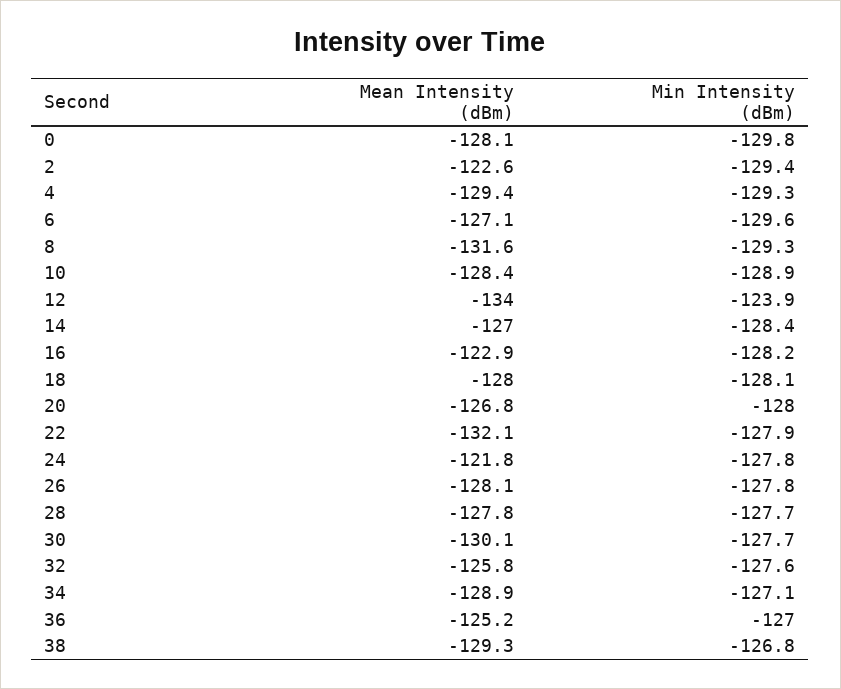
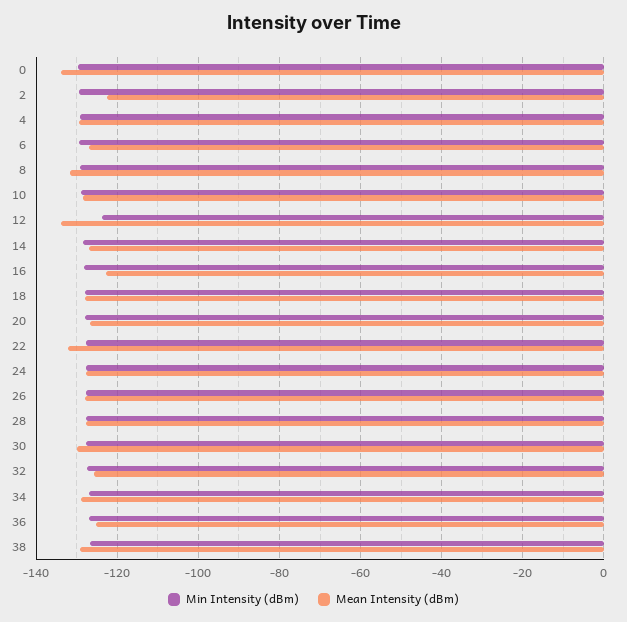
  {
    "Mean Intensity (dBm)": {
-     "0": -128.1,
+     "0": -134,
      "2": -122.6,
      "4": -129.4,
      "6": -127.1,
      "8": -131.6,
      "10": -128.4,
      "12": -134,
      "14": -127,
      "16": -122.9,
      "18": -128,
      "20": -126.8,
      "22": -132.1,
-     "24": -121.8,
+     "24": -128,
      "26": -128.1,
      "28": -127.8,
      "30": -130.1,
      "32": -125.8,
      "34": -128.9,
      "36": -125.2,
      "38": -129.3
    },
    "Min Intensity (dBm)": {
      "0": -129.8,
      "2": -129.4,
      "4": -129.3,
      "6": -129.6,
      "8": -129.3,
      "10": -128.9,
      "12": -123.9,
      "14": -128.4,
      "16": -128.2,
      "18": -128.1,
      "20": -128,
      "22": -127.9,
      "24": -127.8,
      "26": -127.8,
      "28": -127.7,
      "30": -127.7,
      "32": -127.6,
      "34": -127.1,
      "36": -127,
      "38": -126.8
    }
  }

